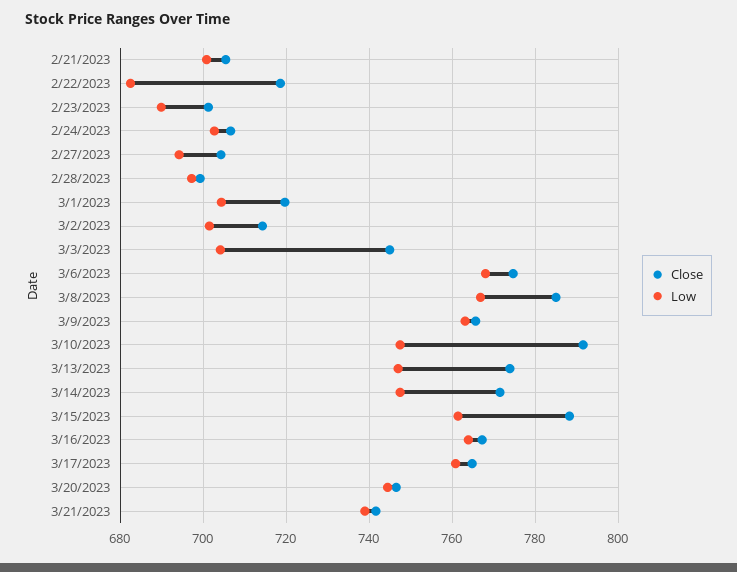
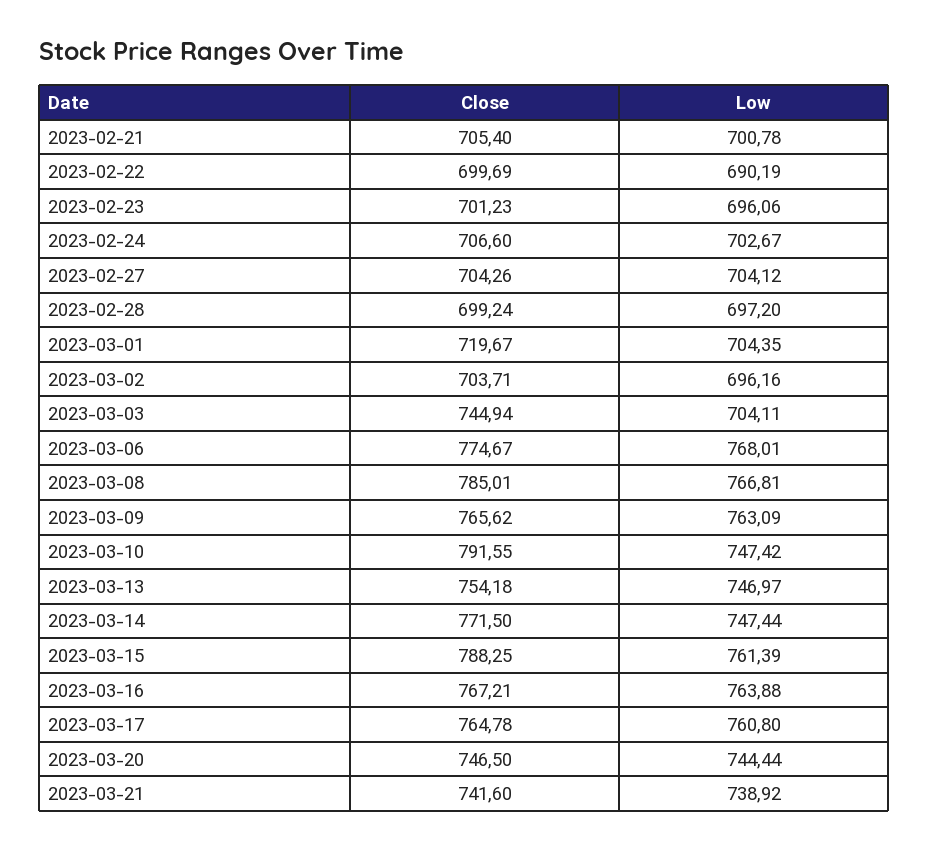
  {
    "Close": {
      "2/21/2023": 705.4,
-     "2/22/2023": 718,
+     "2/22/2023": 699.69,
      "2/23/2023": 701.23,
      "2/24/2023": 706.6,
      "2/27/2023": 704.26,
      "2/28/2023": 699.24,
      "3/1/2023": 719.67,
-     "3/2/2023": 714,
+     "3/2/2023": 703.71,
      "3/3/2023": 744.94,
      "3/6/2023": 774.67,
      "3/8/2023": 785.01,
      "3/9/2023": 765.62,
      "3/10/2023": 791.55,
-     "3/13/2023": 774,
+     "3/13/2023": 754.18,
      "3/14/2023": 771.5,
      "3/15/2023": 788.25,
      "3/16/2023": 767.21,
      "3/17/2023": 764.78,
      "3/20/2023": 746.5,
      "3/21/2023": 741.6
    },
    "Low": {
      "2/21/2023": 700.78,
-     "2/22/2023": 682,
+     "2/22/2023": 690.19,
-     "2/23/2023": 690,
+     "2/23/2023": 696.06,
      "2/24/2023": 702.67,
-     "2/27/2023": 694,
+     "2/27/2023": 704.12,
      "2/28/2023": 697.2,
      "3/1/2023": 704.35,
-     "3/2/2023": 702,
+     "3/2/2023": 696.16,
      "3/3/2023": 704.11,
      "3/6/2023": 768.01,
      "3/8/2023": 766.81,
      "3/9/2023": 763.09,
      "3/10/2023": 747.42,
      "3/13/2023": 746.97,
      "3/14/2023": 747.44,
      "3/15/2023": 761.39,
      "3/16/2023": 763.88,
      "3/17/2023": 760.8,
      "3/20/2023": 744.44,
      "3/21/2023": 738.92
    }
  }

